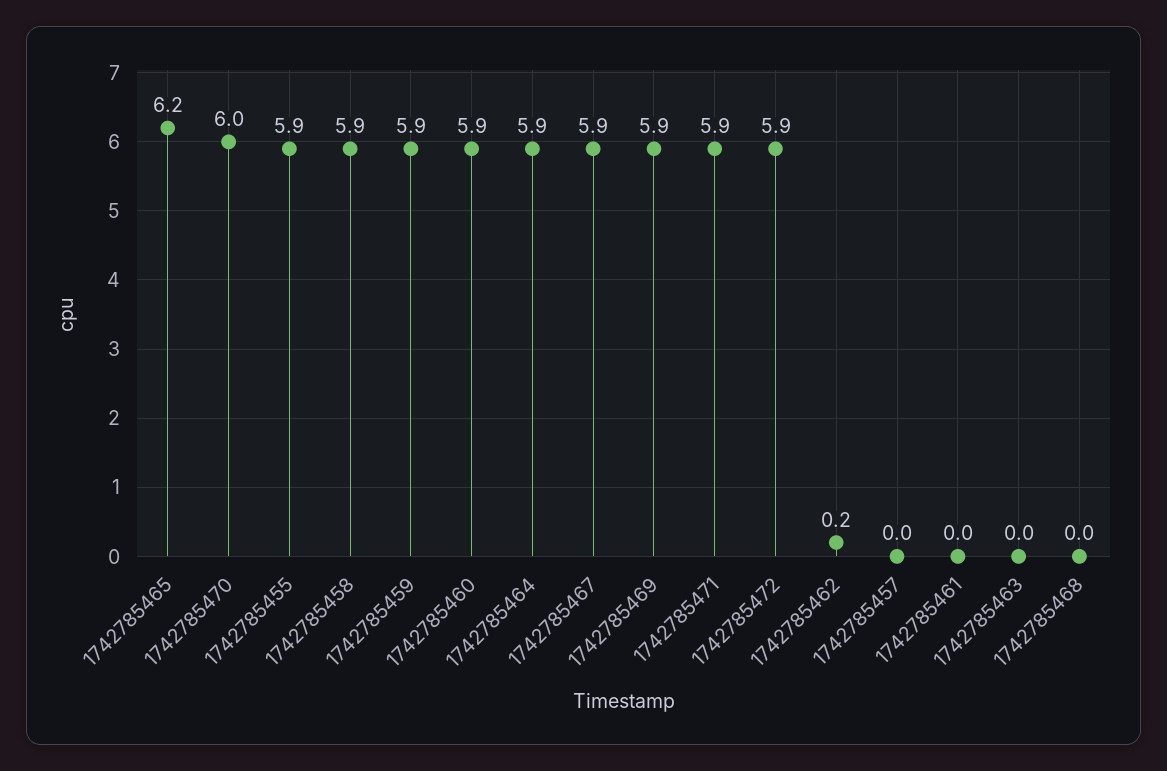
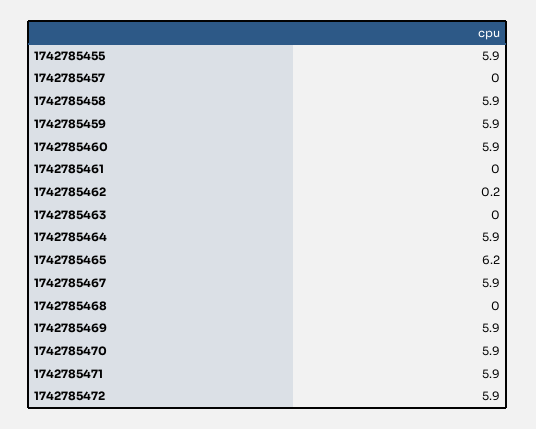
  {
    "1742785465": 6.2,
-   "1742785470": 6,
+   "1742785470": 5.9,
    "1742785455": 5.9,
    "1742785458": 5.9,
    "1742785459": 5.9,
    "1742785460": 5.9,
    "1742785464": 5.9,
    "1742785467": 5.9,
    "1742785469": 5.9,
    "1742785471": 5.9,
    "1742785472": 5.9,
    "1742785462": 0.2,
    "1742785457": 0,
    "1742785461": 0,
    "1742785463": 0,
    "1742785468": 0
  }

